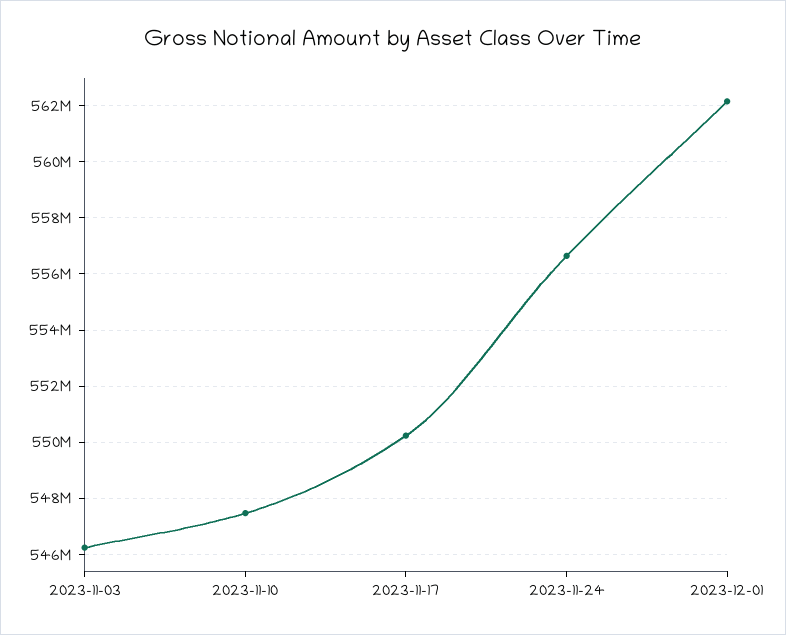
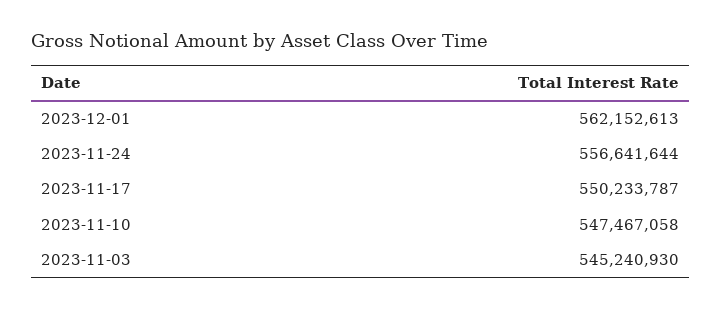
  {
-   "2023-11-03": 546250000,
+   "2023-11-03": 545240930,
    "2023-11-10": 547467058,
    "2023-11-17": 550233787,
    "2023-11-24": 556641644,
    "2023-12-01": 562152613
  }

